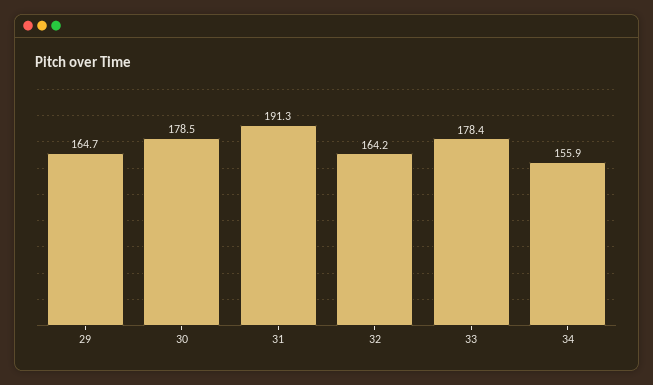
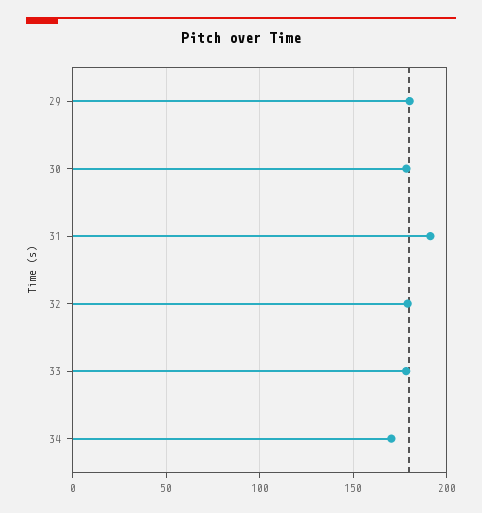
  {
-   "29": 164.7,
+   "29": 180,
    "30": 178.5,
    "31": 191.3,
-   "32": 164.2,
+   "32": 180,
    "33": 178.4,
-   "34": 155.9
+   "34": 170
  }

